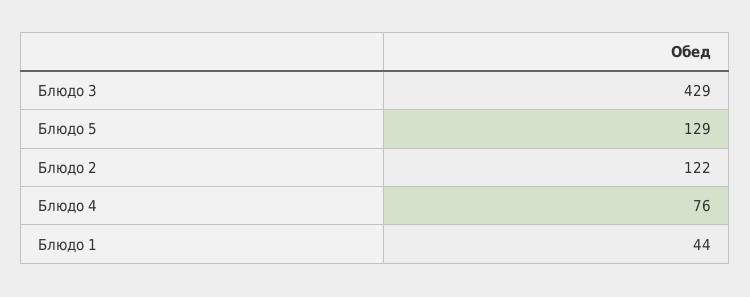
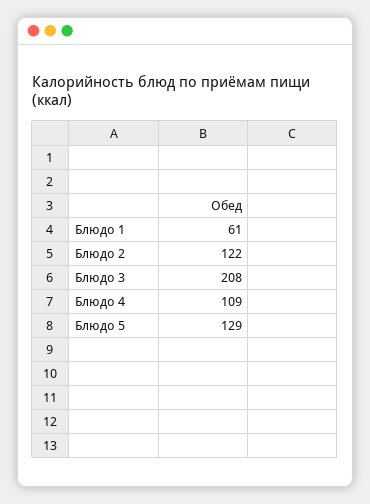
  {
-   "Блюдо 3": 429,
+   "Блюдо 3": 208,
    "Блюдо 5": 129,
    "Блюдо 2": 122,
-   "Блюдо 4": 76,
+   "Блюдо 4": 109,
-   "Блюдо 1": 44
+   "Блюдо 1": 61
  }

